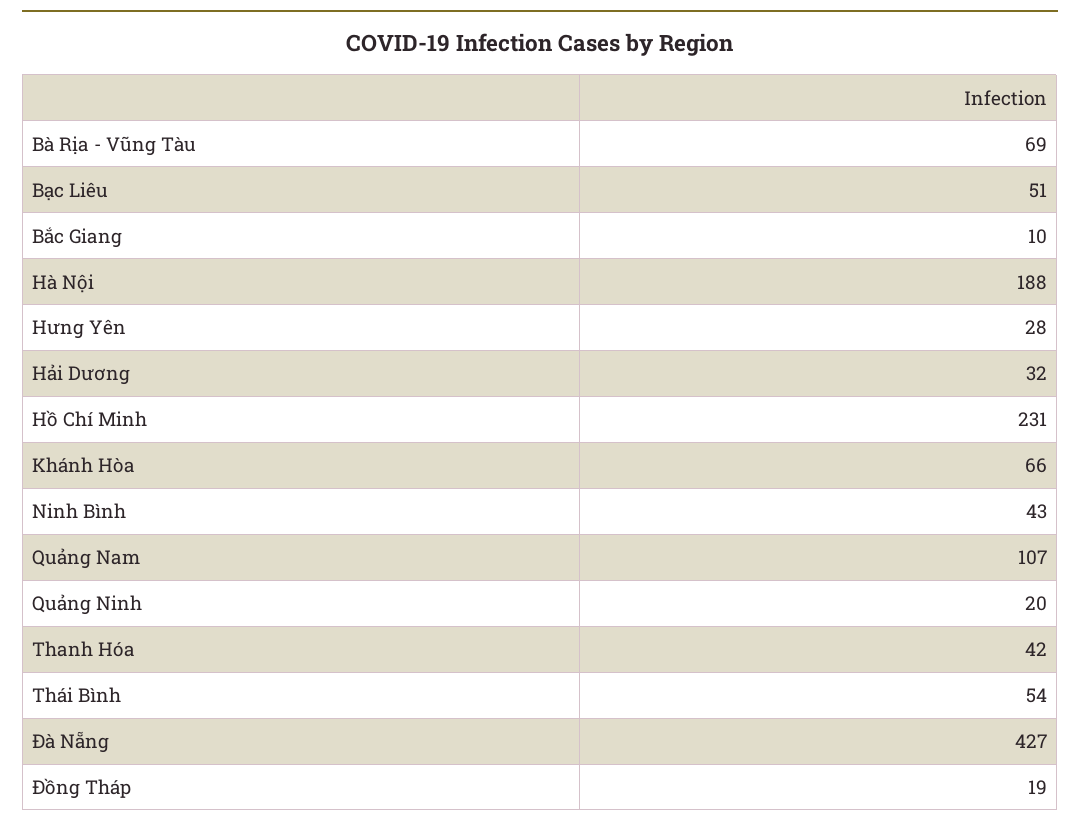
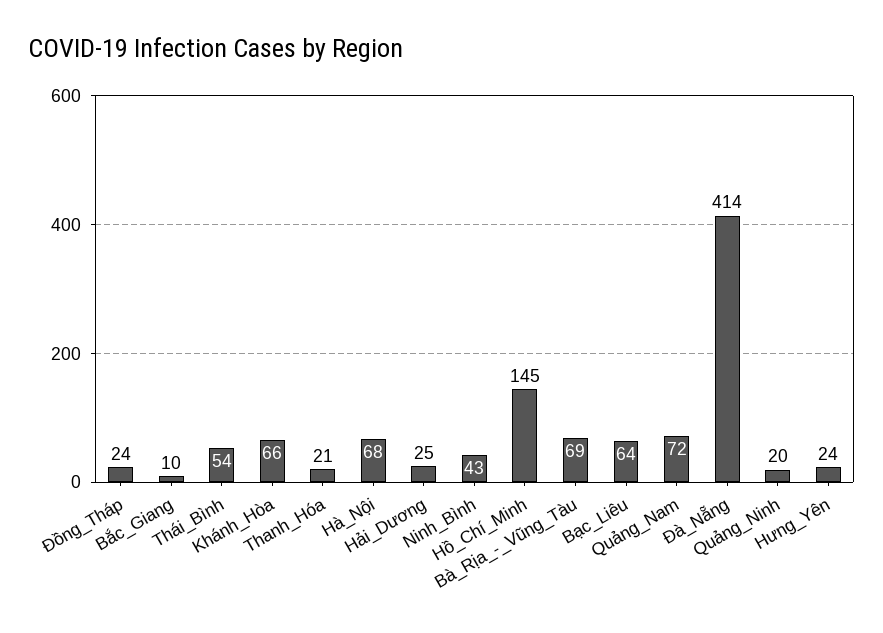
  {
    "Bà Rịa - Vũng Tàu": 69,
-   "Bạc Liêu": 51,
+   "Bạc Liêu": 64,
    "Bắc Giang": 10,
-   "Hà Nội": 188,
+   "Hà Nội": 68,
-   "Hưng Yên": 28,
+   "Hưng Yên": 24,
-   "Hải Dương": 32,
+   "Hải Dương": 25,
-   "Hồ Chí Minh": 231,
+   "Hồ Chí Minh": 145,
    "Khánh Hòa": 66,
    "Ninh Bình": 43,
-   "Quảng Nam": 107,
+   "Quảng Nam": 72,
    "Quảng Ninh": 20,
-   "Thanh Hóa": 42,
+   "Thanh Hóa": 21,
    "Thái Bình": 54,
-   "Đà Nẵng": 427,
+   "Đà Nẵng": 414,
-   "Đồng Tháp": 19
+   "Đồng Tháp": 24
  }

